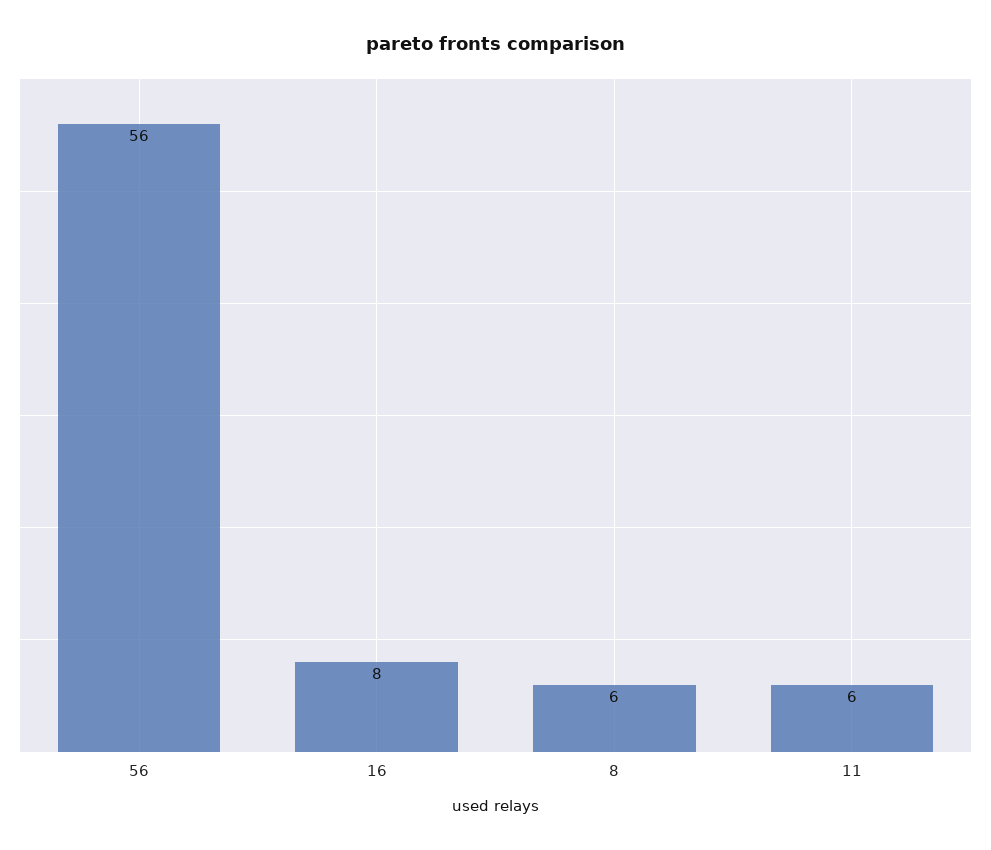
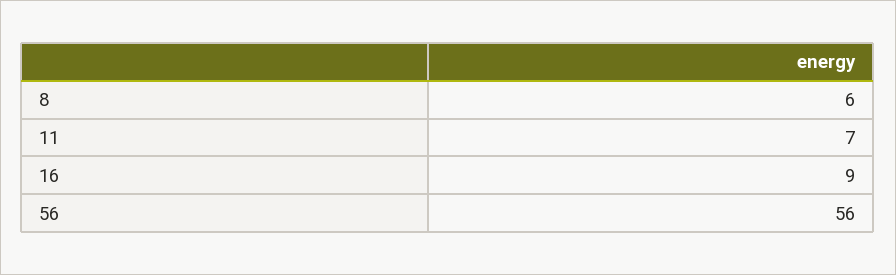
  {
    "56": 56,
-   "16": 8,
+   "16": 9,
    "8": 6,
-   "11": 6
+   "11": 7
  }

